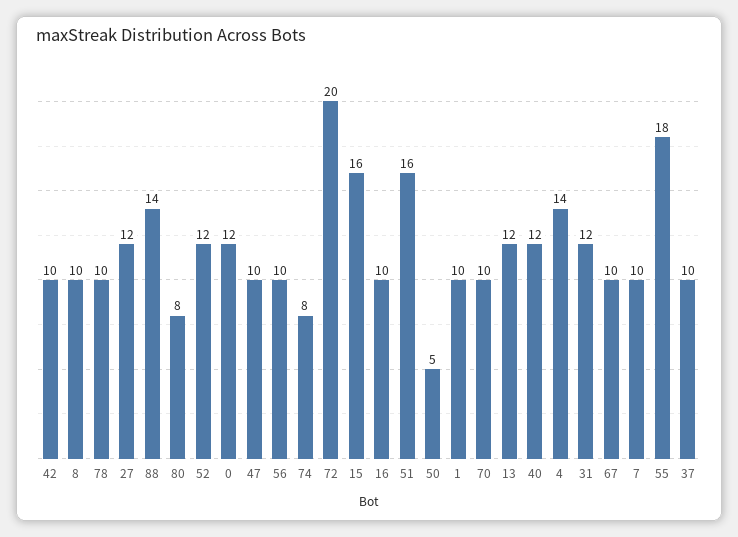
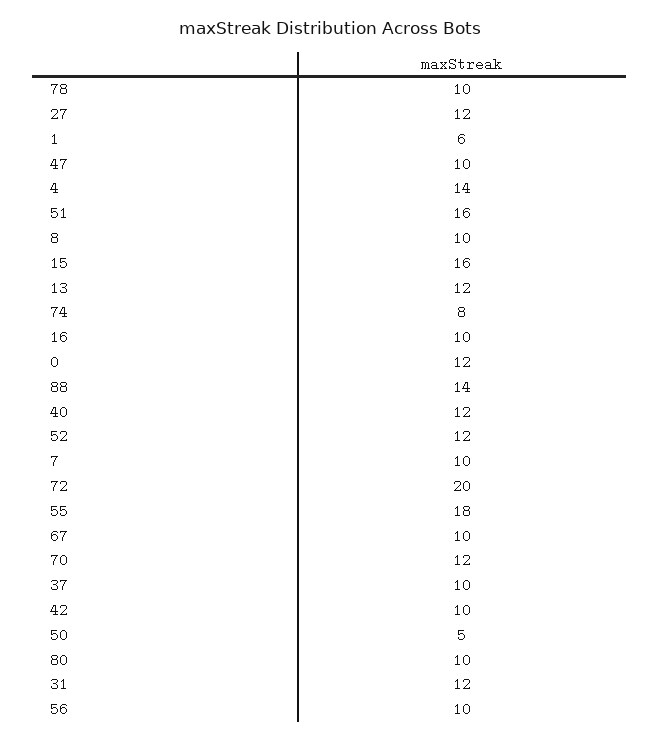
  {
    "42": 10,
    "8": 10,
    "78": 10,
    "27": 12,
    "88": 14,
-   "80": 8,
+   "80": 10,
    "52": 12,
    "0": 12,
    "47": 10,
    "56": 10,
    "74": 8,
    "72": 20,
    "15": 16,
    "16": 10,
    "51": 16,
    "50": 5,
-   "1": 10,
+   "1": 6,
-   "70": 10,
+   "70": 12,
    "13": 12,
    "40": 12,
    "4": 14,
    "31": 12,
    "67": 10,
    "7": 10,
    "55": 18,
    "37": 10
  }

